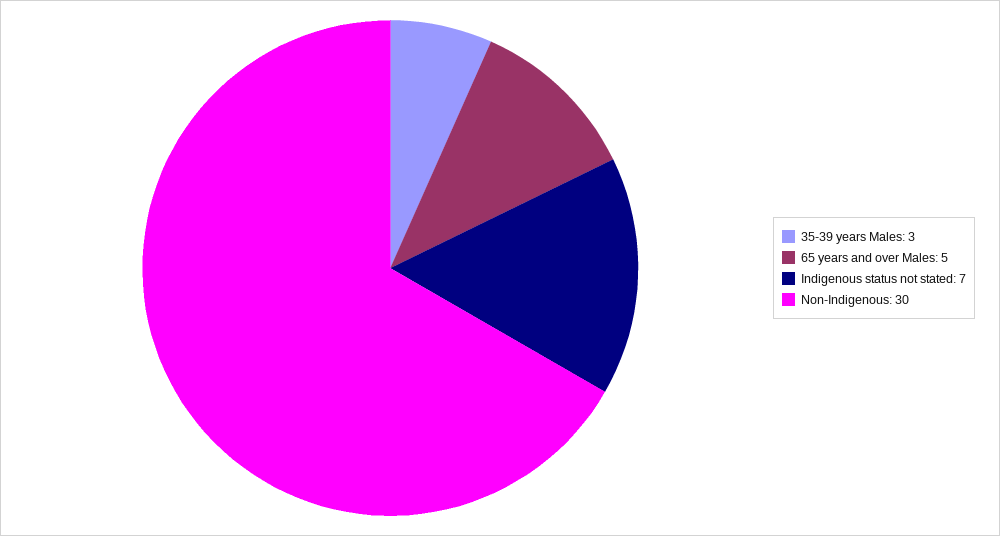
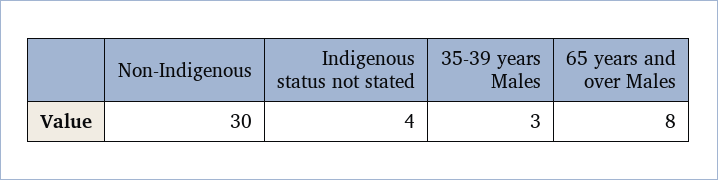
  {
    "35-39 years Males": 3,
-   "65 years and over Males": 5,
+   "65 years and over Males": 8,
-   "Indigenous status not stated": 7,
+   "Indigenous status not stated": 4,
    "Non-Indigenous": 30
  }

